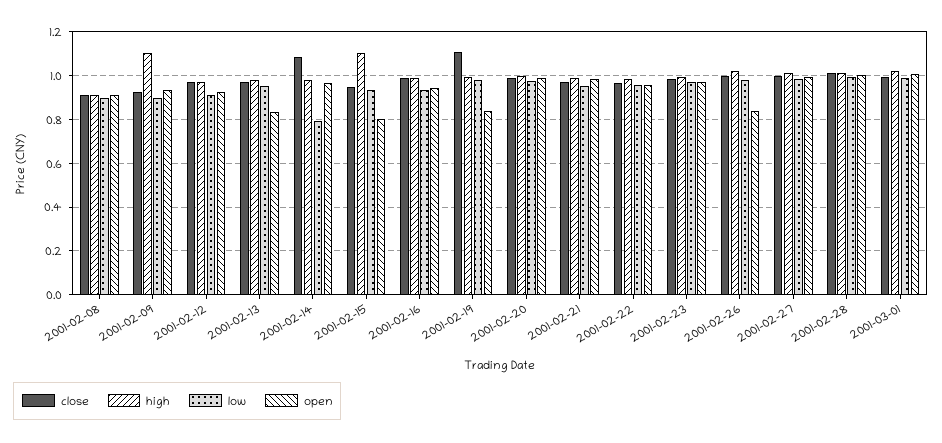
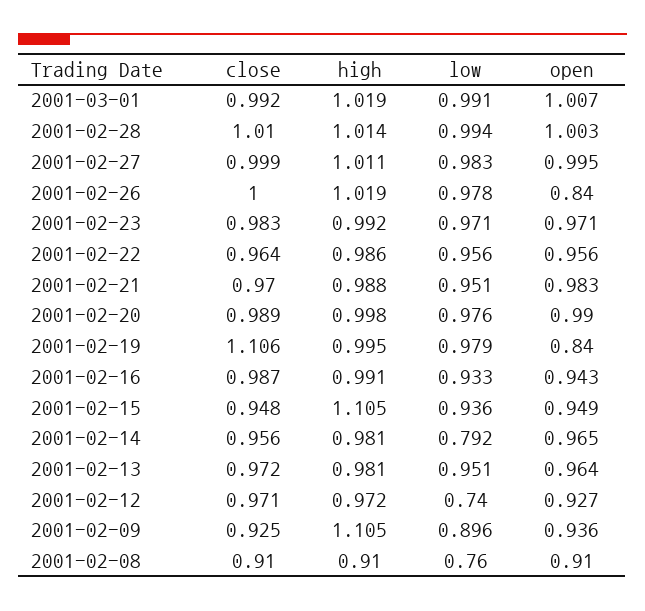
  {
    "close": {
      "2001-02-08": 0.91,
      "2001-02-09": 0.925,
      "2001-02-12": 0.971,
      "2001-02-13": 0.972,
-     "2001-02-14": 1.1,
+     "2001-02-14": 0.956,
      "2001-02-15": 0.948,
      "2001-02-16": 0.987,
      "2001-02-19": 1.106,
      "2001-02-20": 0.989,
      "2001-02-21": 0.97,
      "2001-02-22": 0.964,
      "2001-02-23": 0.983,
      "2001-02-26": 1,
      "2001-02-27": 0.999,
      "2001-02-28": 1.01,
      "2001-03-01": 0.992
    },
    "high": {
      "2001-02-08": 0.91,
      "2001-02-09": 1.105,
      "2001-02-12": 0.972,
      "2001-02-13": 0.981,
      "2001-02-14": 0.981,
      "2001-02-15": 1.105,
      "2001-02-16": 0.991,
      "2001-02-19": 0.995,
      "2001-02-20": 0.998,
      "2001-02-21": 0.988,
      "2001-02-22": 0.986,
      "2001-02-23": 0.992,
      "2001-02-26": 1.019,
      "2001-02-27": 1.011,
      "2001-02-28": 1.014,
      "2001-03-01": 1.019
    },
    "low": {
-     "2001-02-08": 0.9,
+     "2001-02-08": 0.76,
      "2001-02-09": 0.896,
-     "2001-02-12": 0.9,
+     "2001-02-12": 0.74,
      "2001-02-13": 0.951,
      "2001-02-14": 0.792,
      "2001-02-15": 0.936,
      "2001-02-16": 0.933,
      "2001-02-19": 0.979,
      "2001-02-20": 0.976,
      "2001-02-21": 0.951,
      "2001-02-22": 0.956,
      "2001-02-23": 0.971,
      "2001-02-26": 0.978,
      "2001-02-27": 0.983,
      "2001-02-28": 0.994,
      "2001-03-01": 0.991
    },
    "open": {
      "2001-02-08": 0.91,
      "2001-02-09": 0.936,
      "2001-02-12": 0.927,
-     "2001-02-13": 0.85,
+     "2001-02-13": 0.964,
      "2001-02-14": 0.965,
-     "2001-02-15": 0.8,
+     "2001-02-15": 0.949,
      "2001-02-16": 0.943,
      "2001-02-19": 0.84,
      "2001-02-20": 0.99,
      "2001-02-21": 0.983,
      "2001-02-22": 0.956,
      "2001-02-23": 0.971,
      "2001-02-26": 0.84,
      "2001-02-27": 0.995,
      "2001-02-28": 1.003,
      "2001-03-01": 1.007
    }
  }

